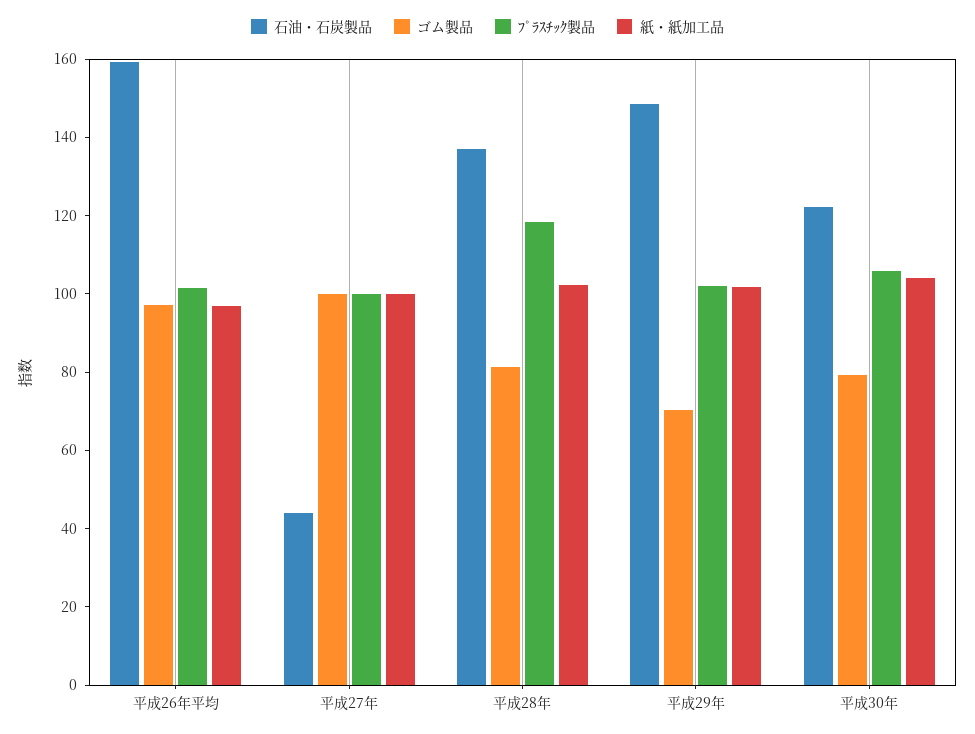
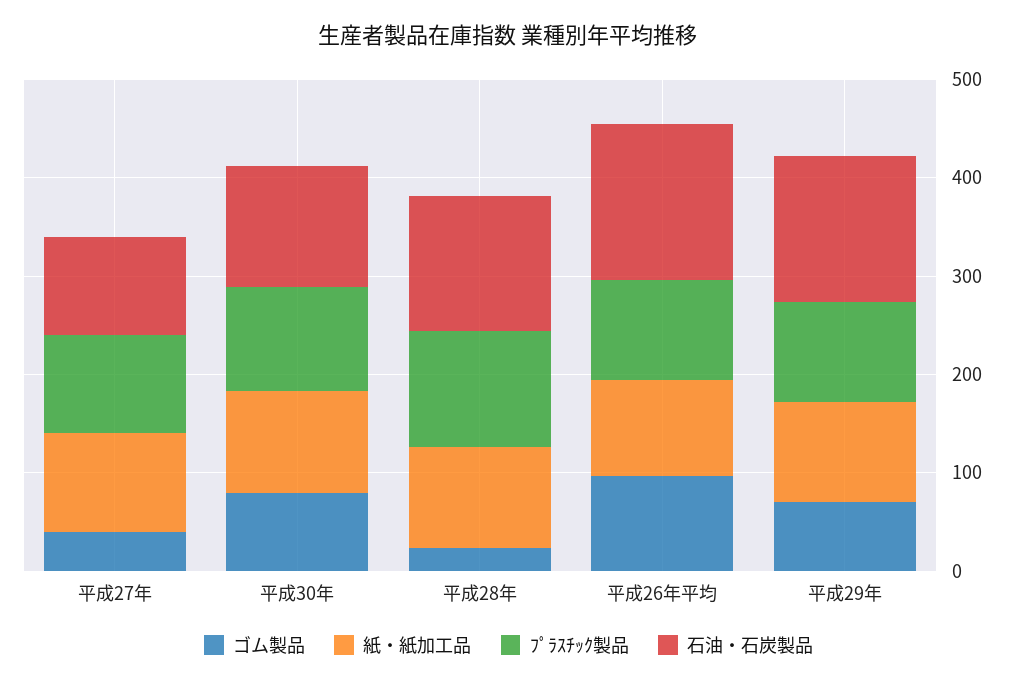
  {
    "石油・石炭製品": {
      "平成26年平均": 160,
-     "平成27年": 45,
+     "平成27年": 100,
      "平成28年": 135,
      "平成29年": 150,
      "平成30年": 120
    },
    "ゴム製品": {
      "平成26年平均": 95,
-     "平成27年": 100,
+     "平成27年": 40,
-     "平成28年": 80,
+     "平成28年": 20,
      "平成29年": 70,
      "平成30年": 80
    },
    "ﾌﾟﾗｽﾁｯｸ製品": {
      "平成26年平均": 100,
      "平成27年": 100,
      "平成28年": 120,
      "平成29年": 100,
      "平成30年": 105
    },
    "紙・紙加工品": {
      "平成26年平均": 95,
      "平成27年": 100,
      "平成28年": 100,
      "平成29年": 100,
      "平成30年": 105
    }
  }

